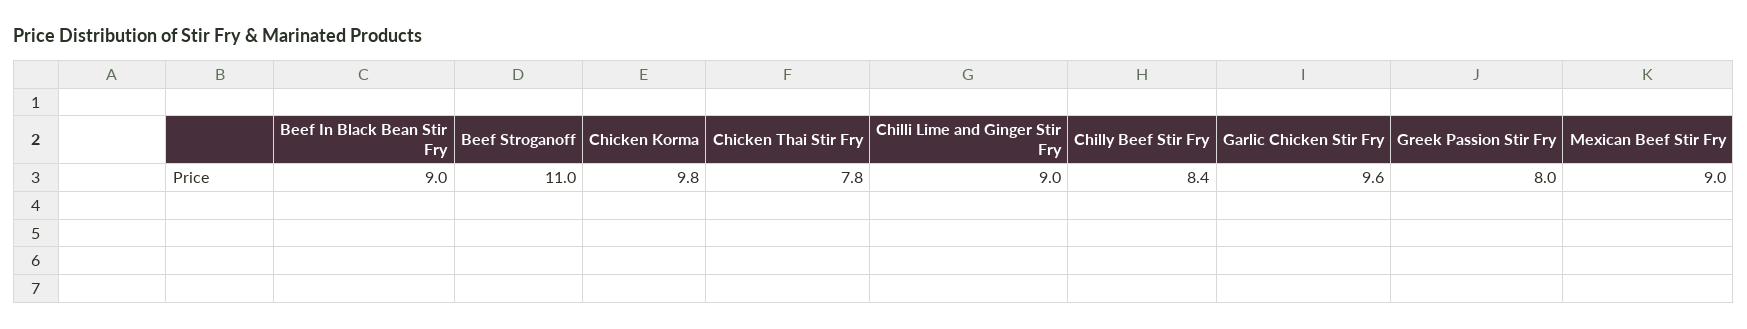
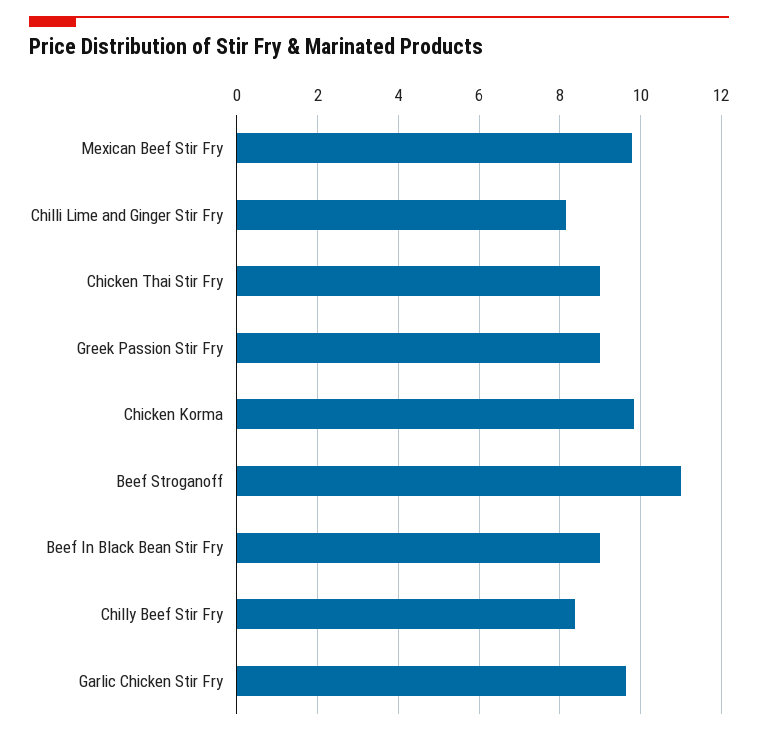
  {
    "Beef In Black Bean Stir Fry": 9,
    "Beef Stroganoff": 11,
    "Chicken Korma": 9.8,
-   "Chicken Thai Stir Fry": 7.8,
+   "Chicken Thai Stir Fry": 9,
-   "Chilli Lime and Ginger Stir Fry": 9,
+   "Chilli Lime and Ginger Stir Fry": 8.2,
    "Chilly Beef Stir Fry": 8.4,
    "Garlic Chicken Stir Fry": 9.6,
-   "Greek Passion Stir Fry": 8,
+   "Greek Passion Stir Fry": 9,
-   "Mexican Beef Stir Fry": 9
+   "Mexican Beef Stir Fry": 9.8
  }

